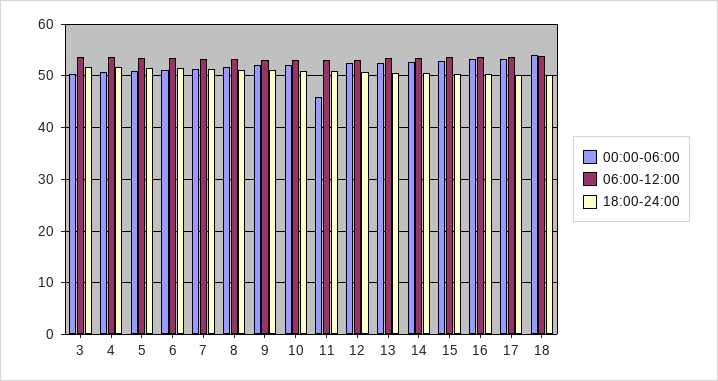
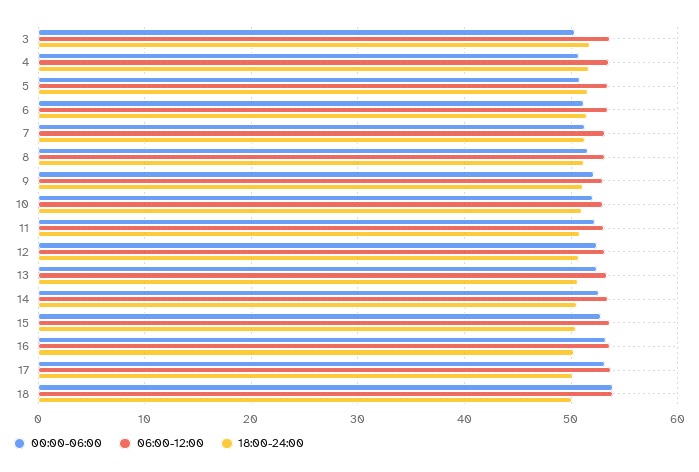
  {
    "00:00-06:00": {
      "3": 50,
      "4": 51,
      "5": 51,
      "6": 51,
      "7": 51,
      "8": 52,
      "9": 52,
      "10": 52,
-     "11": 46,
+     "11": 52,
      "12": 52,
      "13": 52,
      "14": 53,
      "15": 53,
      "16": 53,
      "17": 53,
      "18": 54
    },
    "06:00-12:00": {
      "3": 54,
      "4": 54,
      "5": 53,
      "6": 53,
      "7": 53,
      "8": 53,
      "9": 53,
      "10": 53,
      "11": 53,
      "12": 53,
      "13": 53,
      "14": 53,
      "15": 54,
      "16": 54,
      "17": 54,
      "18": 54
    },
    "18:00-24:00": {
      "3": 52,
      "4": 52,
      "5": 52,
      "6": 51,
      "7": 51,
      "8": 51,
      "9": 51,
      "10": 51,
      "11": 51,
      "12": 51,
      "13": 51,
      "14": 51,
      "15": 50,
      "16": 50,
      "17": 50,
      "18": 50
    }
  }

